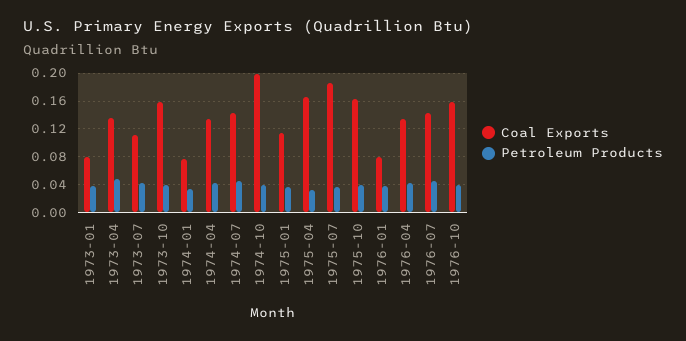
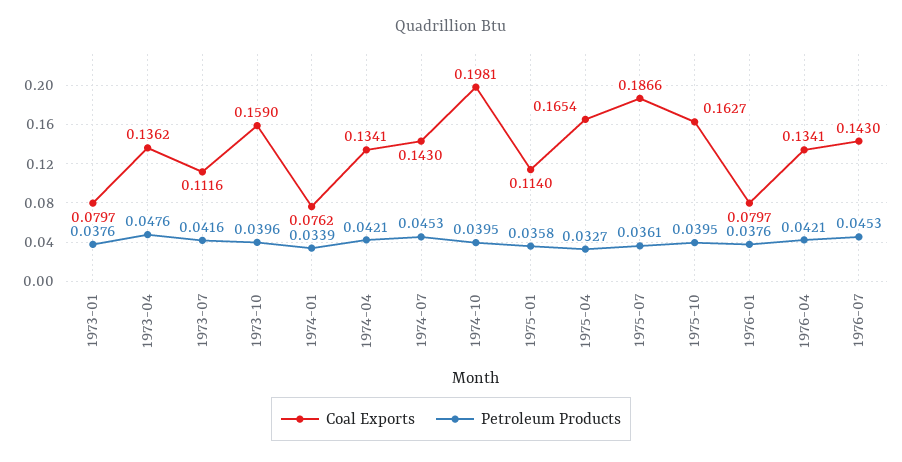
  {
    "Coal Exports": {
      "1973-01": 0.0797,
      "1973-04": 0.1362,
      "1973-07": 0.1116,
      "1973-10": 0.159,
      "1974-01": 0.0762,
      "1974-04": 0.1341,
      "1974-07": 0.143,
      "1974-10": 0.1981,
      "1975-01": 0.114,
      "1975-04": 0.1654,
      "1975-07": 0.1866,
      "1975-10": 0.1627,
      "1976-01": 0.0797,
      "1976-04": 0.1341,
-     "1976-07": 0.143,
+     "1976-07": 0.143
-     "1976-10": 0.16
    },
    "Petroleum Products": {
      "1973-01": 0.0376,
      "1973-04": 0.0476,
      "1973-07": 0.0416,
      "1973-10": 0.0396,
      "1974-01": 0.0339,
      "1974-04": 0.0421,
      "1974-07": 0.0453,
      "1974-10": 0.0395,
      "1975-01": 0.0358,
      "1975-04": 0.0327,
      "1975-07": 0.0361,
      "1975-10": 0.0395,
      "1976-01": 0.0376,
      "1976-04": 0.0421,
-     "1976-07": 0.0453,
+     "1976-07": 0.0453
-     "1976-10": 0.04
    }
  }

